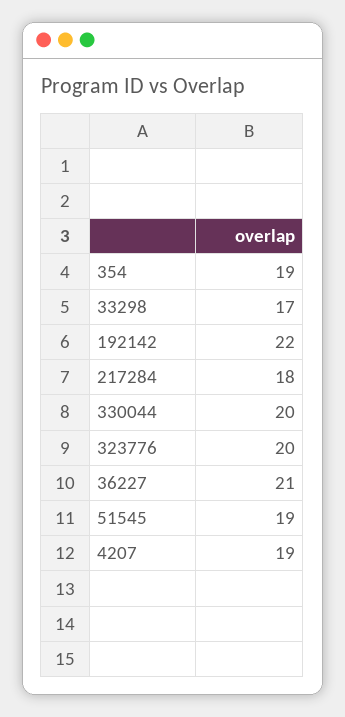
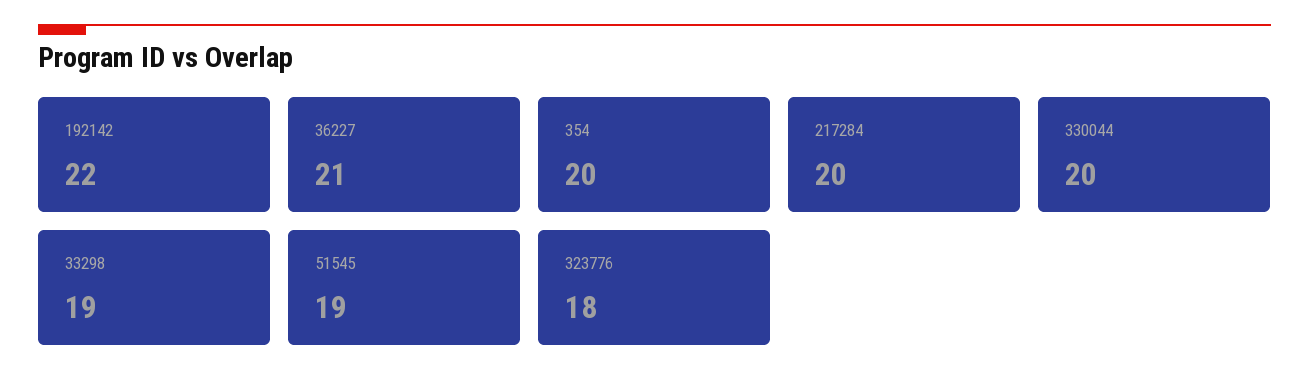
  {
-   "354": 19,
+   "354": 20,
-   "33298": 17,
+   "33298": 19,
    "192142": 22,
-   "217284": 18,
+   "217284": 20,
    "330044": 20,
-   "323776": 20,
+   "323776": 18,
    "36227": 21,
-   "51545": 19,
+   "51545": 19
-   "4207": 19
  }

